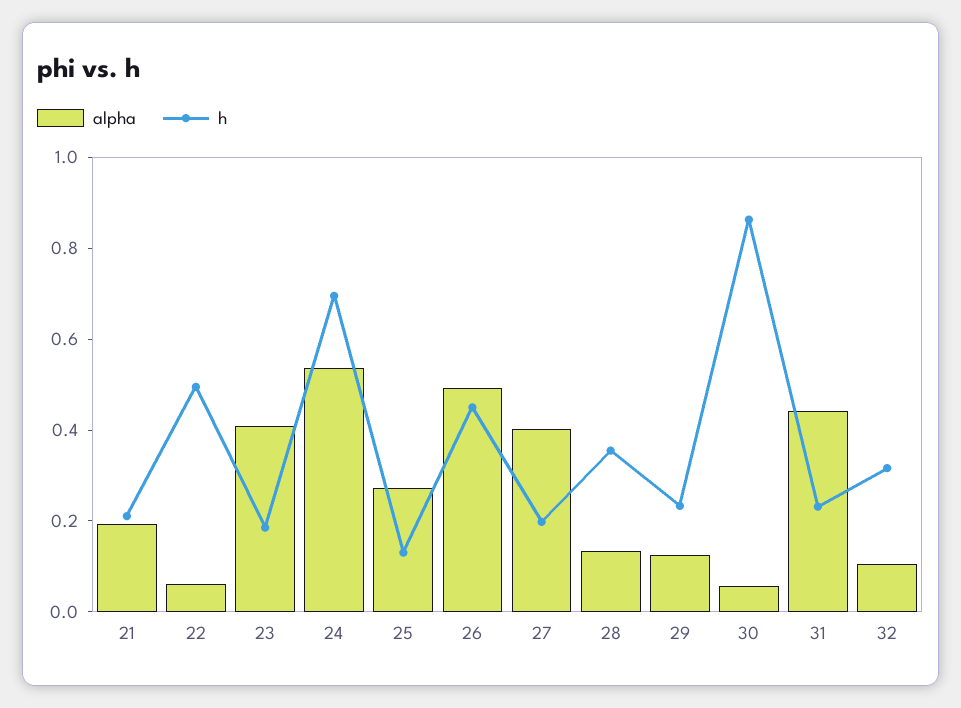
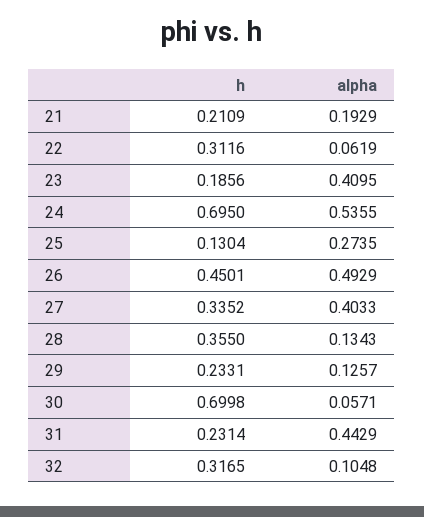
  {
    "alpha": {
      "21": 0.1929,
      "22": 0.0619,
      "23": 0.4095,
      "24": 0.5355,
      "25": 0.2735,
      "26": 0.4929,
      "27": 0.4033,
      "28": 0.1343,
      "29": 0.1257,
      "30": 0.0571,
      "31": 0.4429,
      "32": 0.1048
    },
    "h": {
      "21": 0.2109,
-     "22": 0.5,
+     "22": 0.3116,
      "23": 0.1856,
      "24": 0.695,
      "25": 0.1304,
      "26": 0.4501,
-     "27": 0.2,
+     "27": 0.3352,
      "28": 0.355,
      "29": 0.2331,
-     "30": 0.85,
+     "30": 0.6998,
      "31": 0.2314,
      "32": 0.3165
    }
  }

